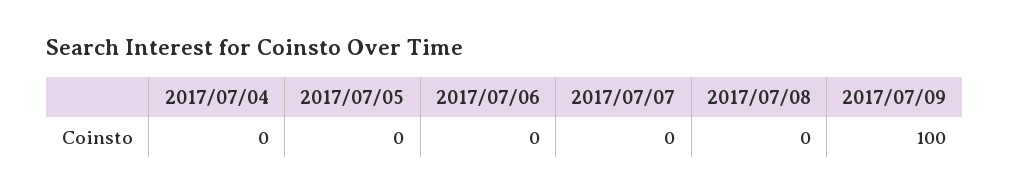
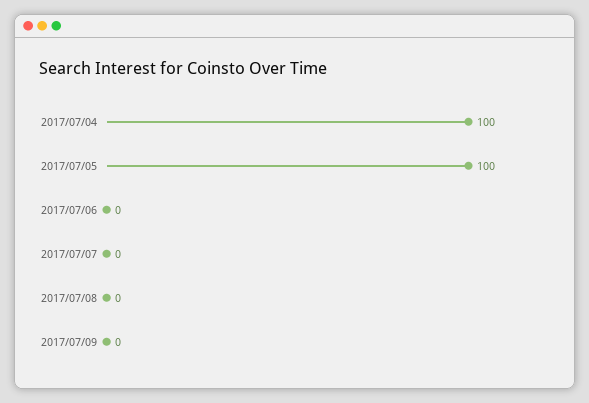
  {
-   "2017/07/04": 0,
+   "2017/07/04": 100,
-   "2017/07/05": 0,
+   "2017/07/05": 100,
    "2017/07/06": 0,
    "2017/07/07": 0,
    "2017/07/08": 0,
-   "2017/07/09": 100
+   "2017/07/09": 0
  }

